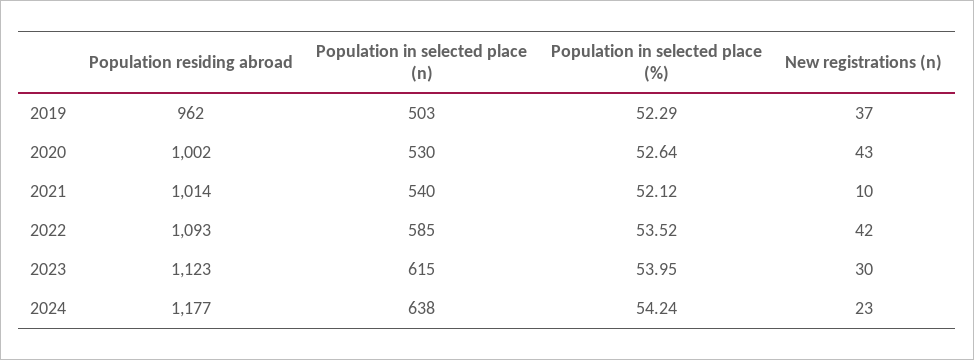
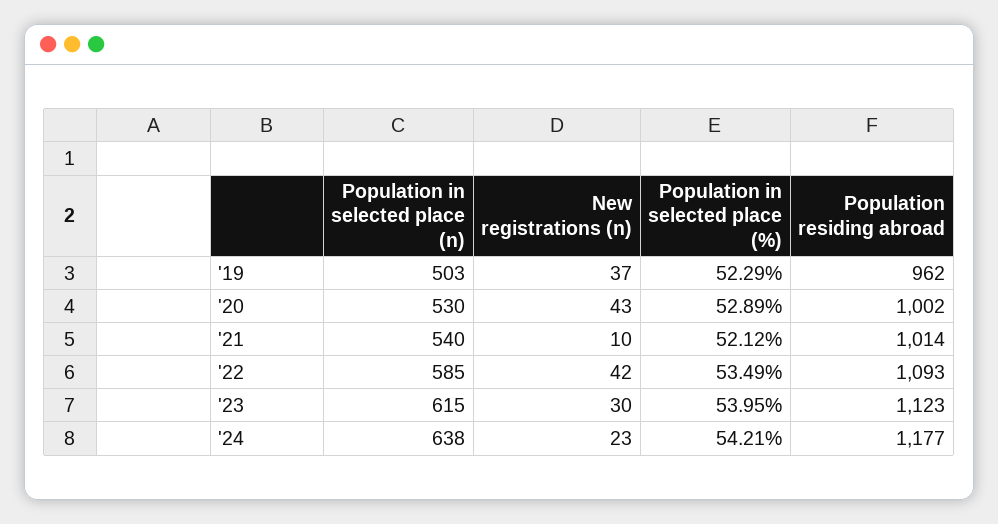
  {
    "Population residing abroad": {
      "2019": 962,
      "2020": 1002,
      "2021": 1014,
      "2022": 1093,
      "2023": 1123,
      "2024": 1177
    },
    "Population in selected place (n)": {
      "2019": 503,
      "2020": 530,
      "2021": 540,
      "2022": 585,
      "2023": 615,
      "2024": 638
    },
    "Population in selected place (%)": {
      "2019": 52.29,
-     "2020": 52.64,
+     "2020": 52.89,
      "2021": 52.12,
-     "2022": 53.52,
+     "2022": 53.49,
      "2023": 53.95,
-     "2024": 54.24
+     "2024": 54.21
    },
    "New registrations (n)": {
      "2019": 37,
      "2020": 43,
      "2021": 10,
      "2022": 42,
      "2023": 30,
      "2024": 23
    }
  }

